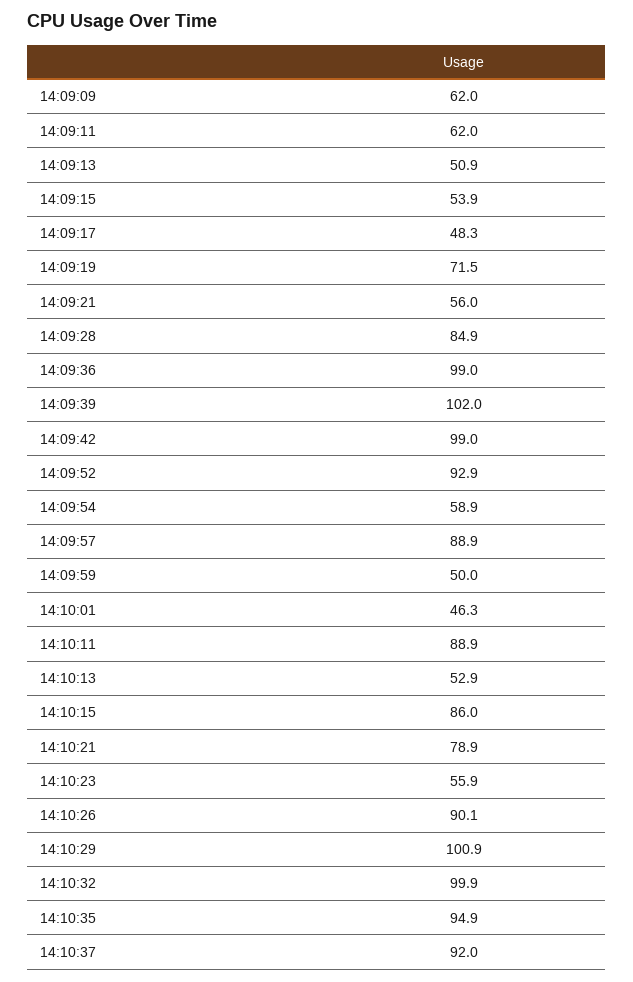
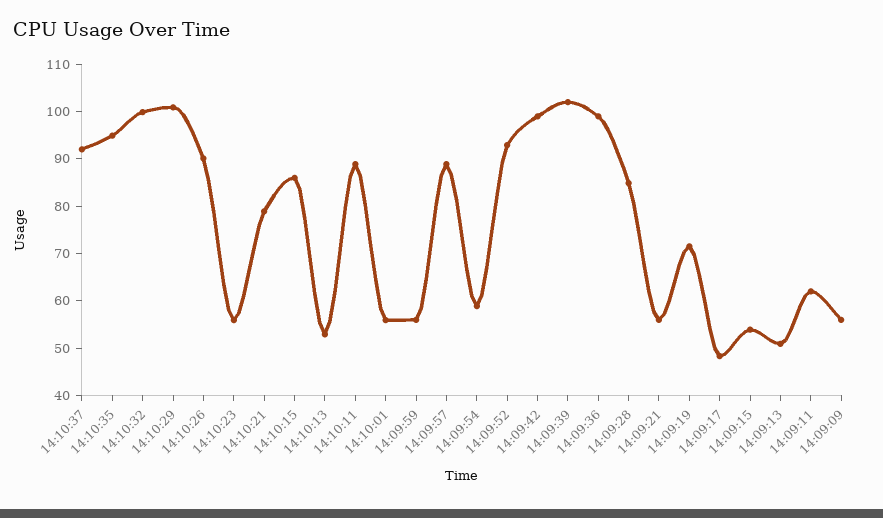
  {
-   "14:09:09": 62,
+   "14:09:09": 56,
    "14:09:11": 62,
    "14:09:13": 50.9,
    "14:09:15": 53.9,
    "14:09:17": 48.3,
    "14:09:19": 71.5,
    "14:09:21": 56,
    "14:09:28": 84.9,
    "14:09:36": 99,
    "14:09:39": 102,
    "14:09:42": 99,
    "14:09:52": 92.9,
    "14:09:54": 58.9,
    "14:09:57": 88.9,
-   "14:09:59": 50,
+   "14:09:59": 56,
-   "14:10:01": 46.3,
+   "14:10:01": 56,
    "14:10:11": 88.9,
    "14:10:13": 52.9,
    "14:10:15": 86,
    "14:10:21": 78.9,
    "14:10:23": 55.9,
    "14:10:26": 90.1,
    "14:10:29": 100.9,
    "14:10:32": 99.9,
    "14:10:35": 94.9,
    "14:10:37": 92
  }

